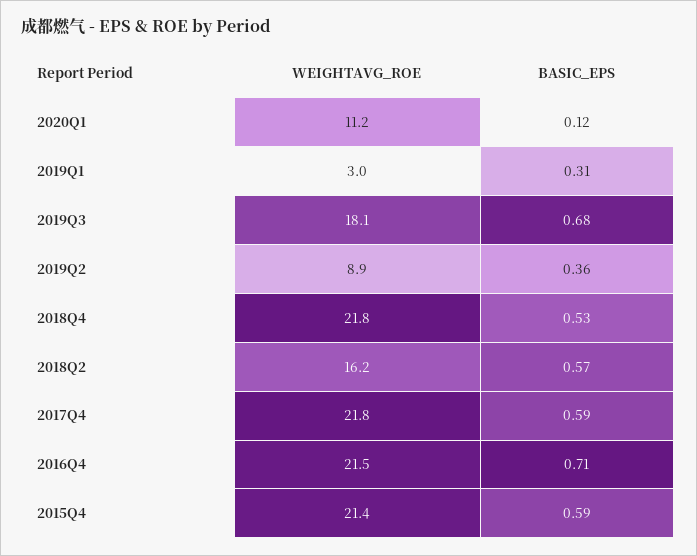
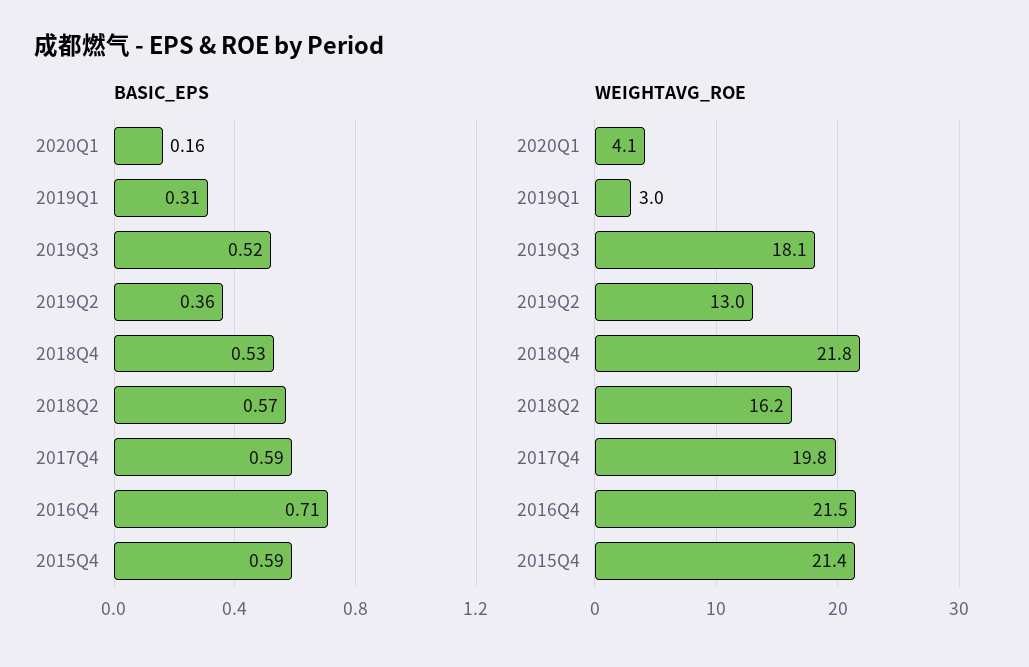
  {
    "WEIGHTAVG_ROE": {
-     "2020Q1": 11.2,
+     "2020Q1": 4.1,
      "2019Q1": 3,
      "2019Q3": 18.1,
-     "2019Q2": 8.9,
+     "2019Q2": 13,
      "2018Q4": 21.8,
      "2018Q2": 16.2,
-     "2017Q4": 21.8,
+     "2017Q4": 19.8,
      "2016Q4": 21.5,
      "2015Q4": 21.4
    },
    "BASIC_EPS": {
-     "2020Q1": 0.12,
+     "2020Q1": 0.16,
      "2019Q1": 0.31,
-     "2019Q3": 0.68,
+     "2019Q3": 0.52,
      "2019Q2": 0.36,
      "2018Q4": 0.53,
      "2018Q2": 0.57,
      "2017Q4": 0.59,
      "2016Q4": 0.71,
      "2015Q4": 0.59
    }
  }

